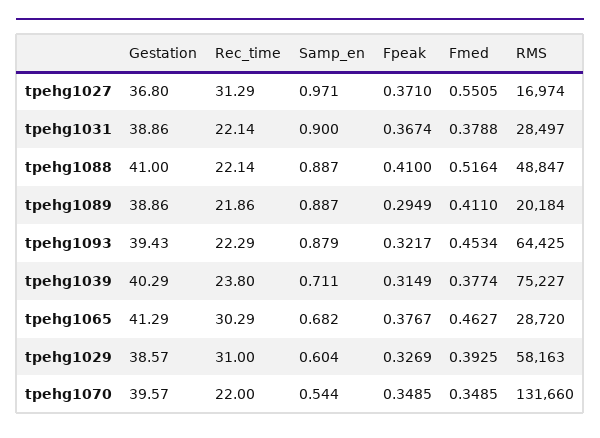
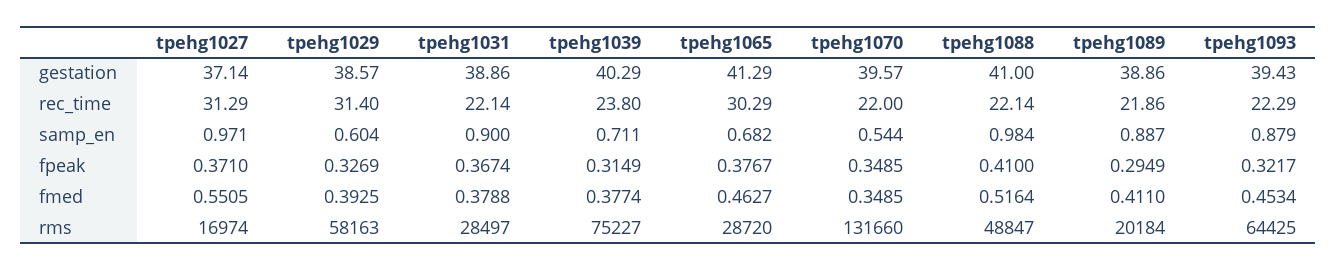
  {
    "Gestation": {
-     "tpehg1027": 36.8,
+     "tpehg1027": 37.14,
      "tpehg1031": 38.86,
      "tpehg1088": 41,
      "tpehg1089": 38.86,
      "tpehg1093": 39.43,
      "tpehg1039": 40.29,
      "tpehg1065": 41.29,
      "tpehg1029": 38.57,
      "tpehg1070": 39.57
    },
    "Rec_time": {
      "tpehg1027": 31.29,
      "tpehg1031": 22.14,
      "tpehg1088": 22.14,
      "tpehg1089": 21.86,
      "tpehg1093": 22.29,
      "tpehg1039": 23.8,
      "tpehg1065": 30.29,
-     "tpehg1029": 31,
+     "tpehg1029": 31.4,
      "tpehg1070": 22
    },
    "Samp_en": {
      "tpehg1027": 0.971,
      "tpehg1031": 0.9,
-     "tpehg1088": 0.887,
+     "tpehg1088": 0.984,
      "tpehg1089": 0.887,
      "tpehg1093": 0.879,
      "tpehg1039": 0.711,
      "tpehg1065": 0.682,
      "tpehg1029": 0.604,
      "tpehg1070": 0.544
    },
    "Fpeak": {
      "tpehg1027": 0.371,
      "tpehg1031": 0.3674,
      "tpehg1088": 0.41,
      "tpehg1089": 0.2949,
      "tpehg1093": 0.3217,
      "tpehg1039": 0.3149,
      "tpehg1065": 0.3767,
      "tpehg1029": 0.3269,
      "tpehg1070": 0.3485
    },
    "Fmed": {
      "tpehg1027": 0.5505,
      "tpehg1031": 0.3788,
      "tpehg1088": 0.5164,
      "tpehg1089": 0.411,
      "tpehg1093": 0.4534,
      "tpehg1039": 0.3774,
      "tpehg1065": 0.4627,
      "tpehg1029": 0.3925,
      "tpehg1070": 0.3485
    },
    "RMS": {
      "tpehg1027": 16974,
      "tpehg1031": 28497,
      "tpehg1088": 48847,
      "tpehg1089": 20184,
      "tpehg1093": 64425,
      "tpehg1039": 75227,
      "tpehg1065": 28720,
      "tpehg1029": 58163,
      "tpehg1070": 131660
    }
  }

